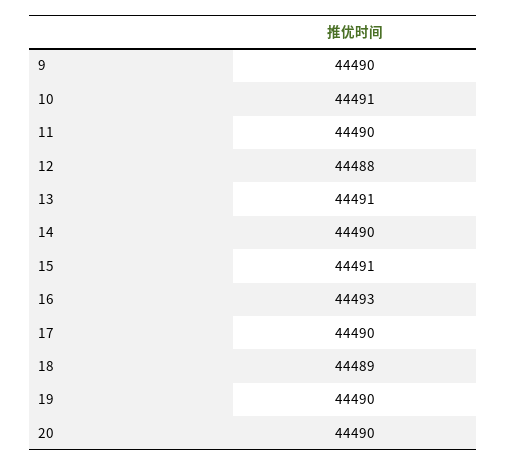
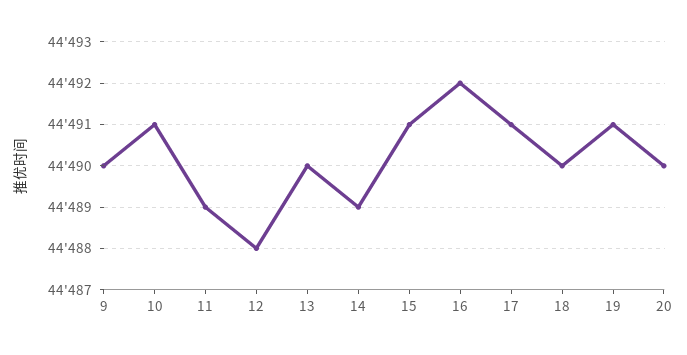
  {
    "9": 44490,
    "10": 44491,
-   "11": 44490,
+   "11": 44489,
    "12": 44488,
-   "13": 44491,
+   "13": 44490,
-   "14": 44490,
+   "14": 44489,
    "15": 44491,
-   "16": 44493,
+   "16": 44492,
-   "17": 44490,
+   "17": 44491,
-   "18": 44489,
+   "18": 44490,
-   "19": 44490,
+   "19": 44491,
    "20": 44490
  }

